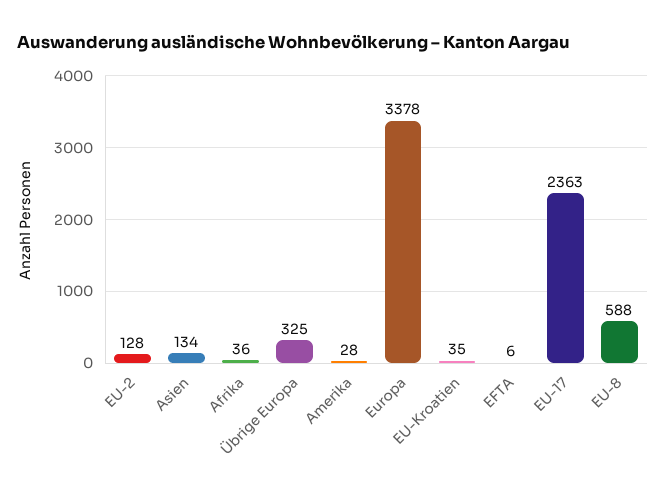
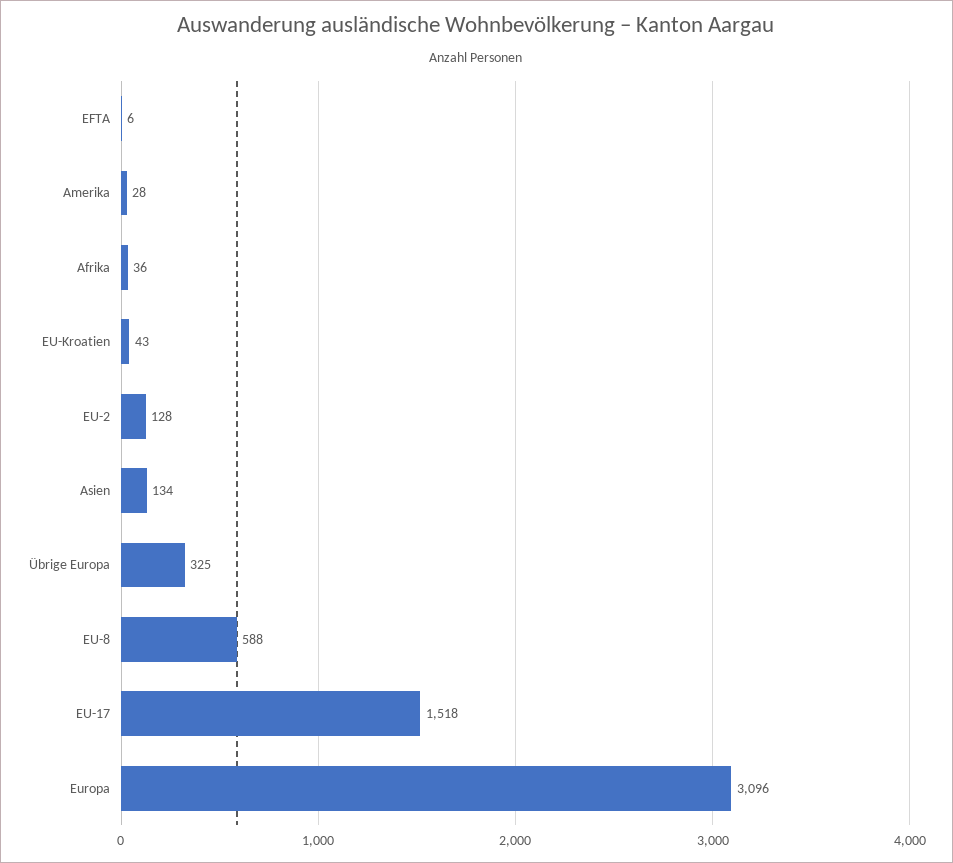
  {
    "EU-2": 128,
    "Asien": 134,
    "Afrika": 36,
    "Übrige Europa": 325,
    "Amerika": 28,
-   "Europa": 3378,
+   "Europa": 3096,
-   "EU-Kroatien": 35,
+   "EU-Kroatien": 43,
    "EFTA": 6,
-   "EU-17": 2363,
+   "EU-17": 1518,
    "EU-8": 588
  }

